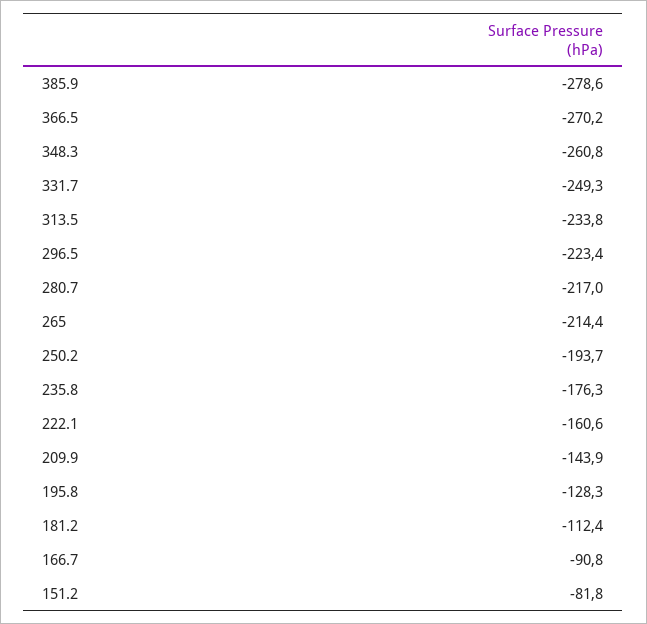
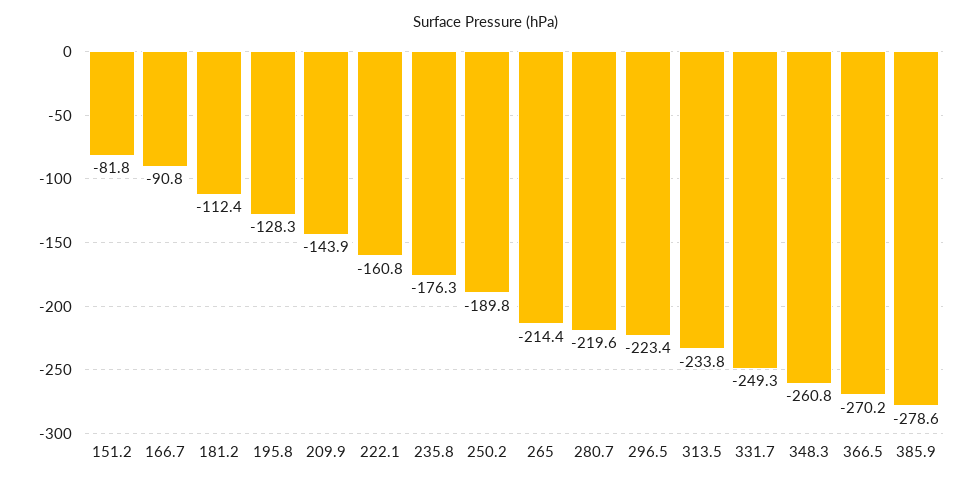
  {
    "385.9": -278.6,
    "366.5": -270.2,
    "348.3": -260.8,
    "331.7": -249.3,
    "313.5": -233.8,
    "296.5": -223.4,
-   "280.7": -217,
+   "280.7": -219.6,
    "265": -214.4,
-   "250.2": -193.7,
+   "250.2": -189.8,
    "235.8": -176.3,
-   "222.1": -160.6,
+   "222.1": -160.8,
    "209.9": -143.9,
    "195.8": -128.3,
    "181.2": -112.4,
    "166.7": -90.8,
    "151.2": -81.8
  }

